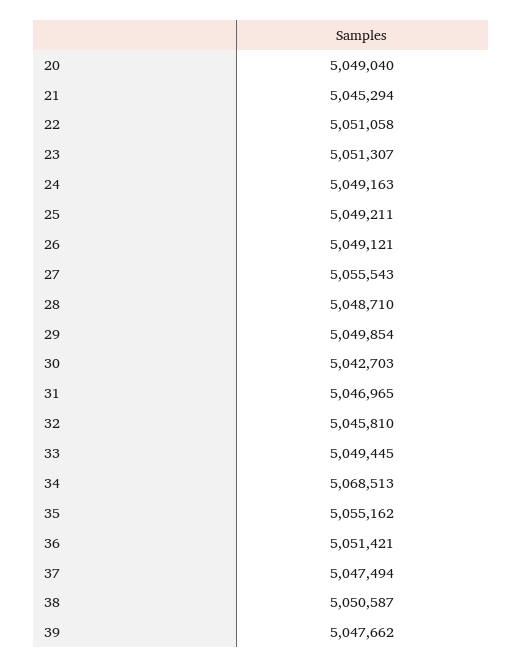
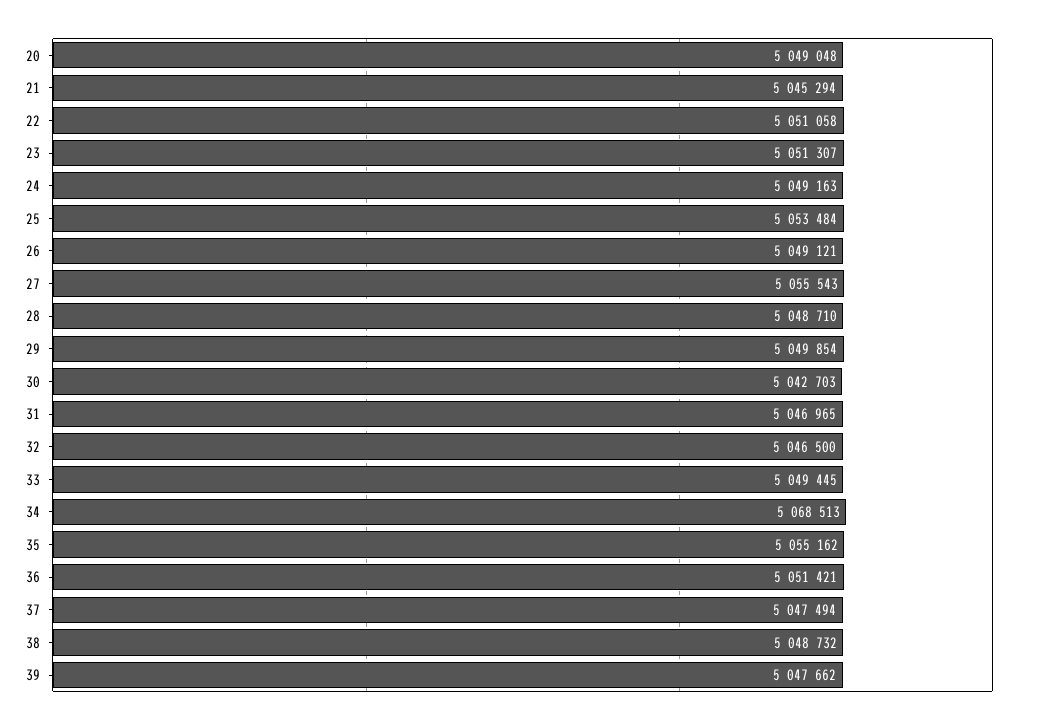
  {
-   "20": 5049040,
+   "20": 5049048,
    "21": 5045294,
    "22": 5051058,
    "23": 5051307,
    "24": 5049163,
-   "25": 5049211,
+   "25": 5053484,
    "26": 5049121,
    "27": 5055543,
    "28": 5048710,
    "29": 5049854,
    "30": 5042703,
    "31": 5046965,
-   "32": 5045810,
+   "32": 5046500,
    "33": 5049445,
    "34": 5068513,
    "35": 5055162,
    "36": 5051421,
    "37": 5047494,
-   "38": 5050587,
+   "38": 5048732,
    "39": 5047662
  }

